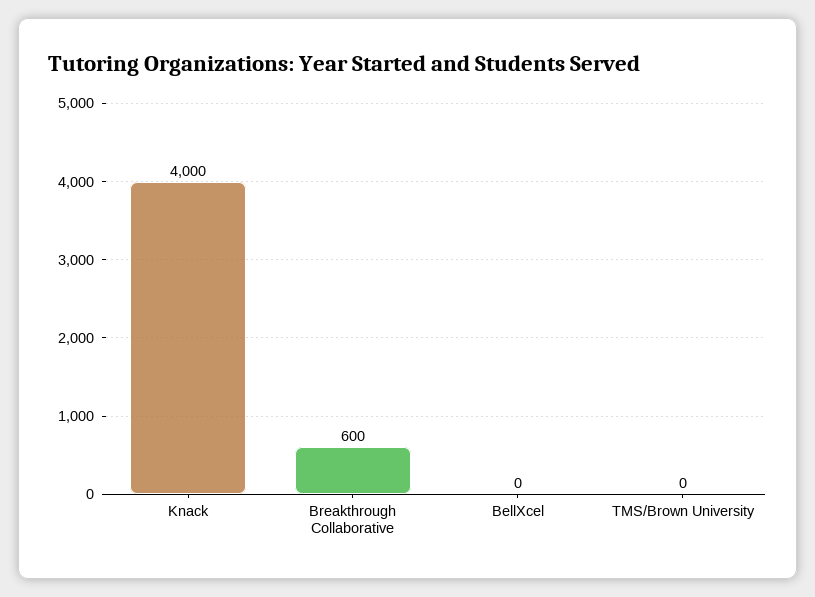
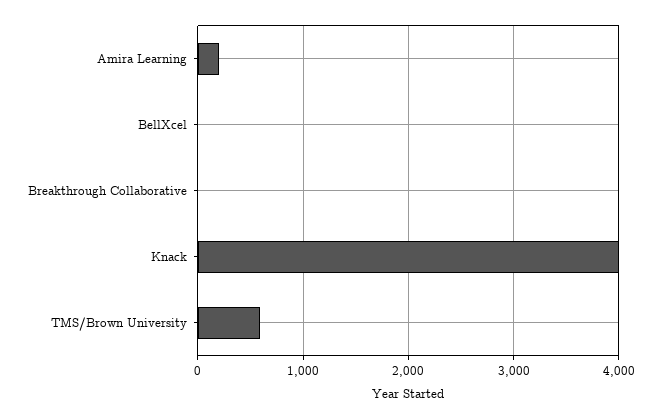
  {
    "Knack": 4000,
-   "Breakthrough Collaborative": 600,
+   "Breakthrough Collaborative": 0,
    "BellXcel": 0,
-   "TMS/Brown University": 0
+   "TMS/Brown University": 600,
+   "Amira Learning": 200
  }

